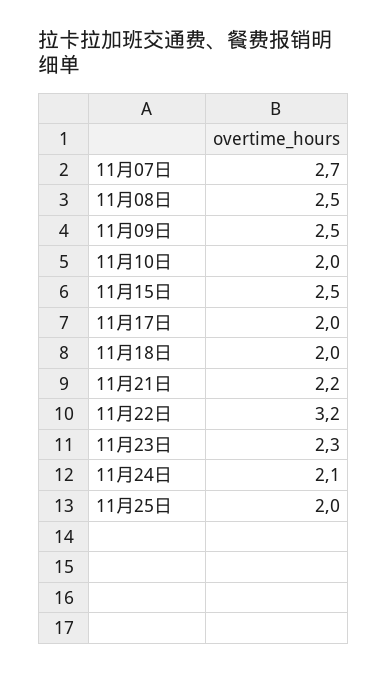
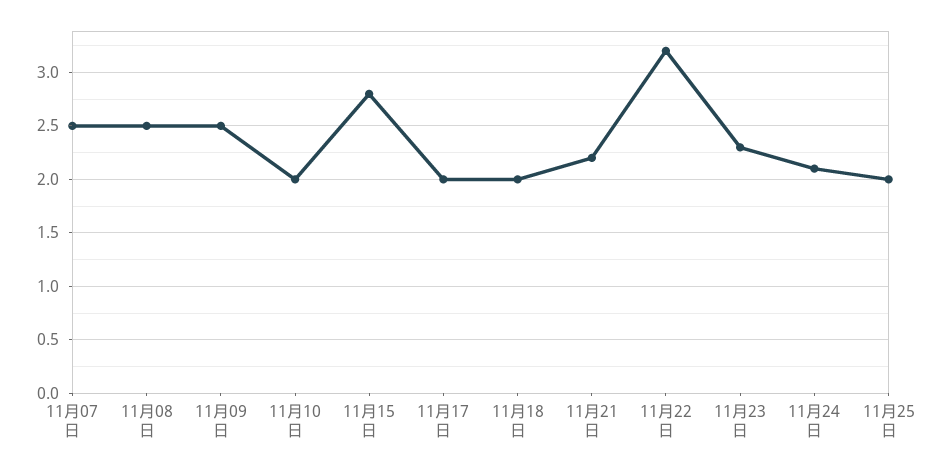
  {
-   "11月07日": 2.7,
+   "11月07日": 2.5,
    "11月08日": 2.5,
    "11月09日": 2.5,
    "11月10日": 2,
-   "11月15日": 2.5,
+   "11月15日": 2.8,
    "11月17日": 2,
    "11月18日": 2,
    "11月21日": 2.2,
    "11月22日": 3.2,
    "11月23日": 2.3,
    "11月24日": 2.1,
    "11月25日": 2
  }

